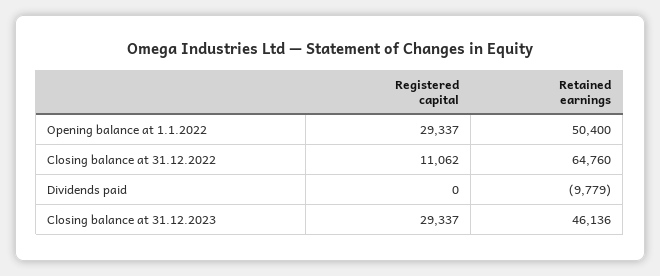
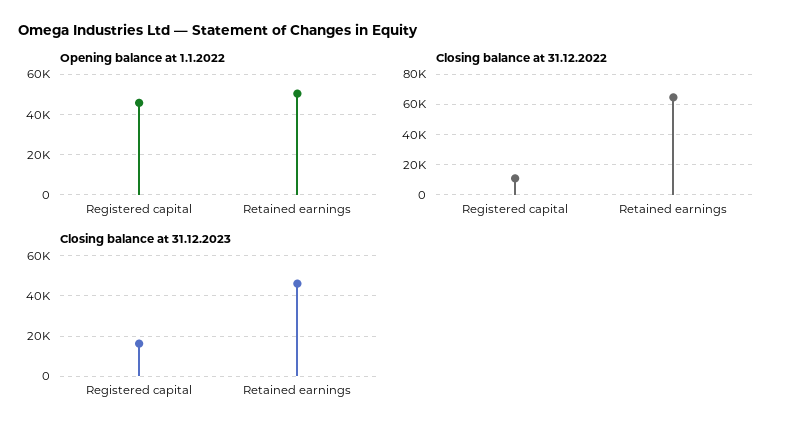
  {
    "Opening balance at 1.1.2022": {
-     "Registered capital": 29337,
+     "Registered capital": 45000,
      "Retained earnings": 50400
    },
    "Closing balance at 31.12.2022": {
      "Registered capital": 11062,
      "Retained earnings": 64760
    },
-   "Dividends paid": {
-     "Registered capital": 0,
-     "Retained earnings": -9779
-   },
    "Closing balance at 31.12.2023": {
-     "Registered capital": 29337,
+     "Registered capital": 15000,
      "Retained earnings": 46136
    }
  }

